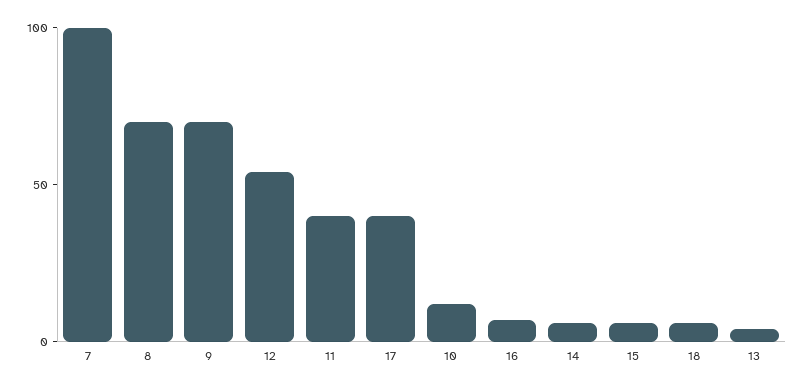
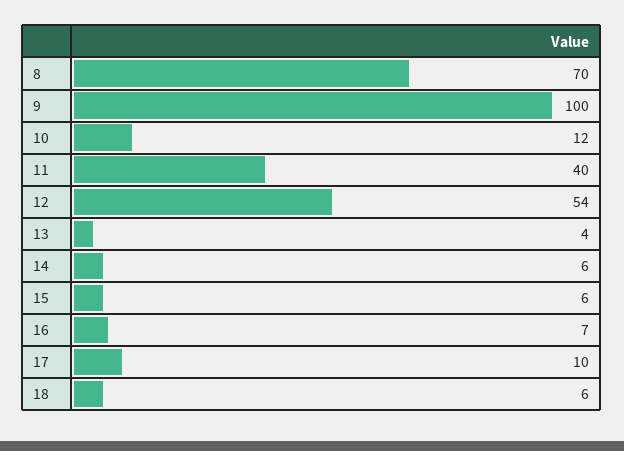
  {
-   "7": 100,
    "8": 70,
-   "9": 70,
+   "9": 100,
    "12": 54,
    "11": 40,
-   "17": 40,
+   "17": 10,
    "10": 12,
    "16": 7,
    "14": 6,
    "15": 6,
    "18": 6,
    "13": 4
  }

